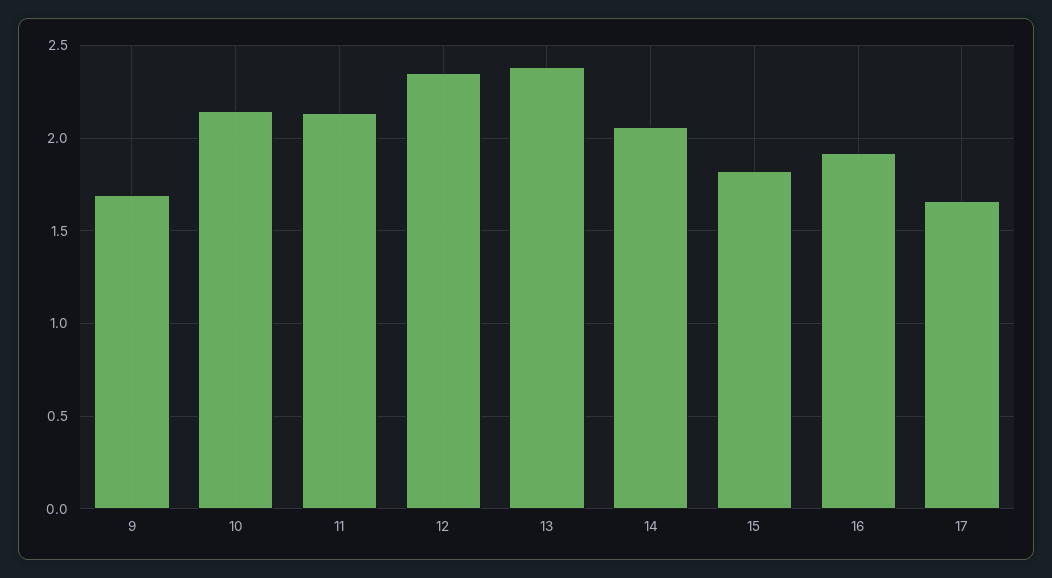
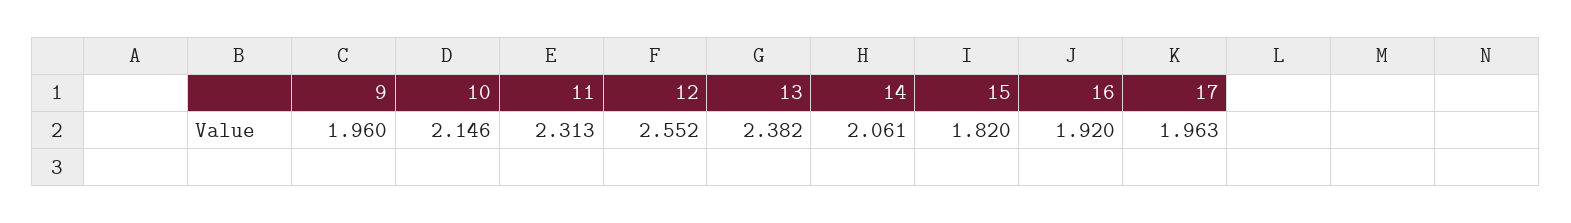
  {
-   "9": 1.7,
+   "9": 1.96,
    "10": 2.146,
-   "11": 2.15,
+   "11": 2.313,
-   "12": 2.35,
+   "12": 2.552,
    "13": 2.382,
    "14": 2.061,
    "15": 1.82,
    "16": 1.92,
-   "17": 1.65
+   "17": 1.963
  }

